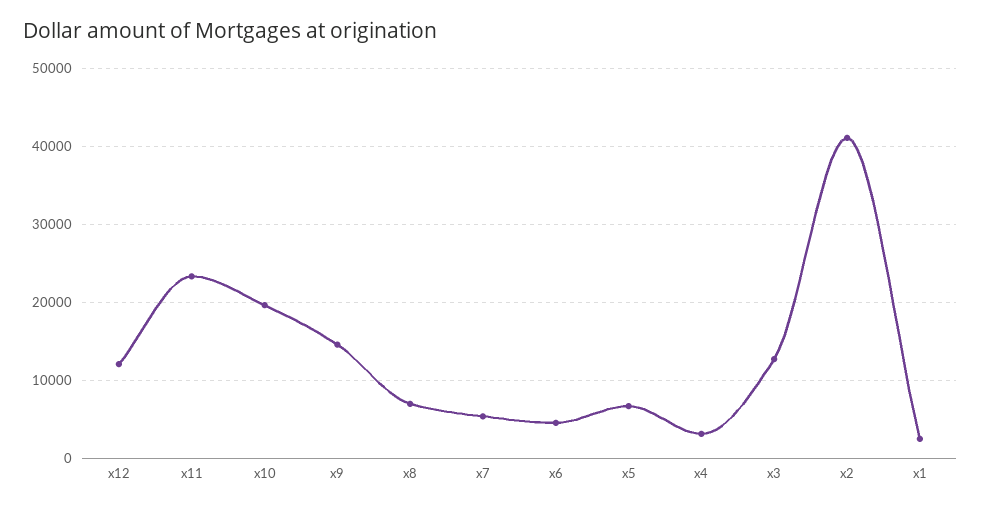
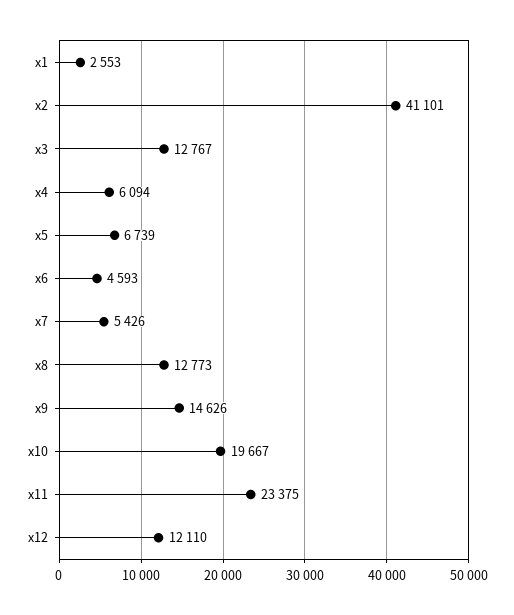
  {
    "x12": 12110,
    "x11": 23375,
    "x10": 19667,
    "x9": 14626,
-   "x8": 7000,
+   "x8": 12773,
    "x7": 5426,
    "x6": 4593,
    "x5": 6739,
-   "x4": 3000,
+   "x4": 6094,
    "x3": 12767,
    "x2": 41101,
    "x1": 2553
  }

